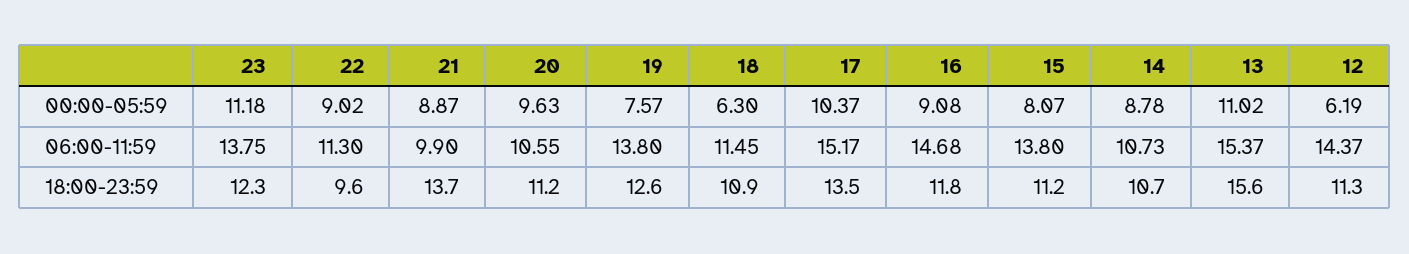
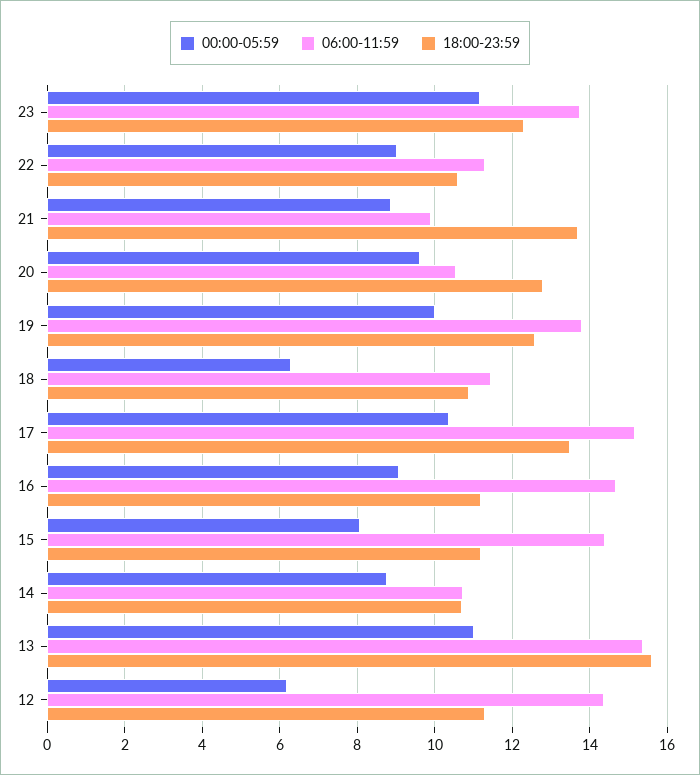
  {
    "00:00-05:59": {
      "23": 11.18,
      "22": 9.02,
      "21": 8.87,
      "20": 9.63,
-     "19": 7.57,
+     "19": 10,
      "18": 6.3,
      "17": 10.37,
      "16": 9.08,
      "15": 8.07,
      "14": 8.78,
      "13": 11.02,
      "12": 6.19
    },
    "06:00-11:59": {
      "23": 13.75,
      "22": 11.3,
      "21": 9.9,
      "20": 10.55,
      "19": 13.8,
      "18": 11.45,
      "17": 15.17,
      "16": 14.68,
-     "15": 13.8,
+     "15": 14.4,
      "14": 10.73,
      "13": 15.37,
      "12": 14.37
    },
    "18:00-23:59": {
      "23": 12.3,
-     "22": 9.6,
+     "22": 10.6,
      "21": 13.7,
-     "20": 11.2,
+     "20": 12.8,
      "19": 12.6,
      "18": 10.9,
      "17": 13.5,
-     "16": 11.8,
+     "16": 11.2,
      "15": 11.2,
      "14": 10.7,
      "13": 15.6,
      "12": 11.3
    }
  }

